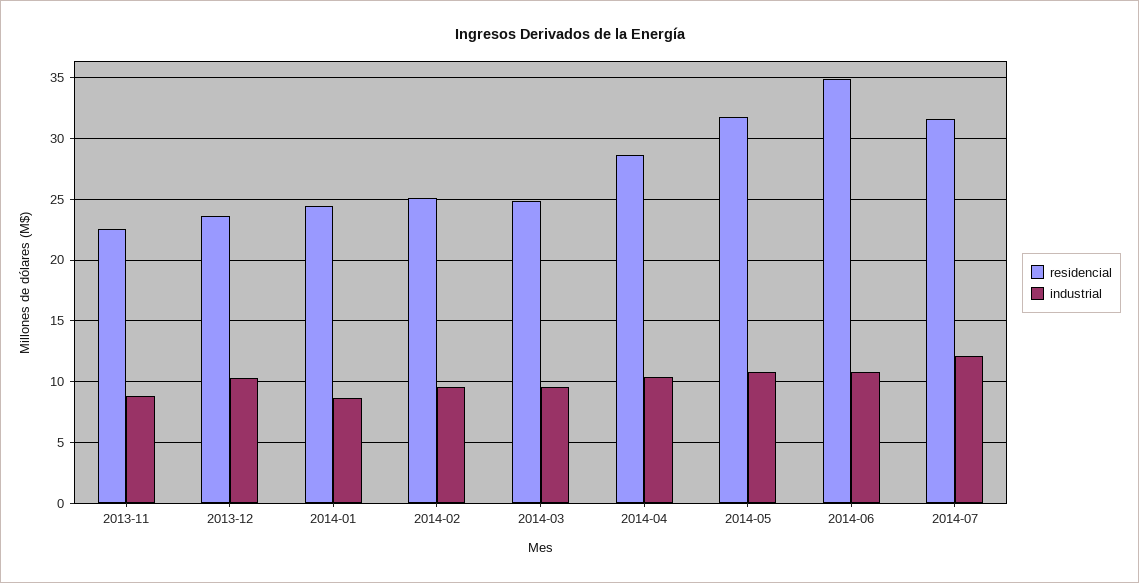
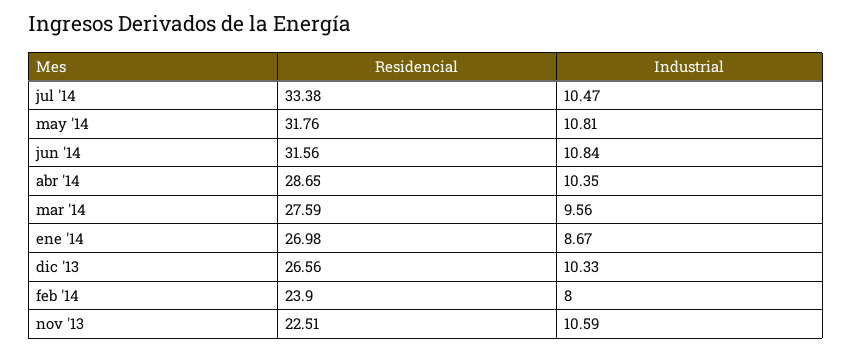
  {
    "residencial": {
      "2013-11": 22.51,
-     "2013-12": 23.5,
+     "2013-12": 26.56,
-     "2014-01": 24.5,
+     "2014-01": 26.98,
-     "2014-02": 25,
+     "2014-02": 23.9,
-     "2014-03": 25,
+     "2014-03": 27.59,
      "2014-04": 28.65,
      "2014-05": 31.76,
-     "2014-06": 35,
+     "2014-06": 31.56,
-     "2014-07": 31.5
+     "2014-07": 33.38
    },
    "industrial": {
-     "2013-11": 9,
+     "2013-11": 10.59,
      "2013-12": 10.33,
      "2014-01": 8.67,
-     "2014-02": 9.5,
+     "2014-02": 8,
      "2014-03": 9.56,
      "2014-04": 10.35,
      "2014-05": 10.81,
      "2014-06": 10.84,
-     "2014-07": 12
+     "2014-07": 10.47
    }
  }

